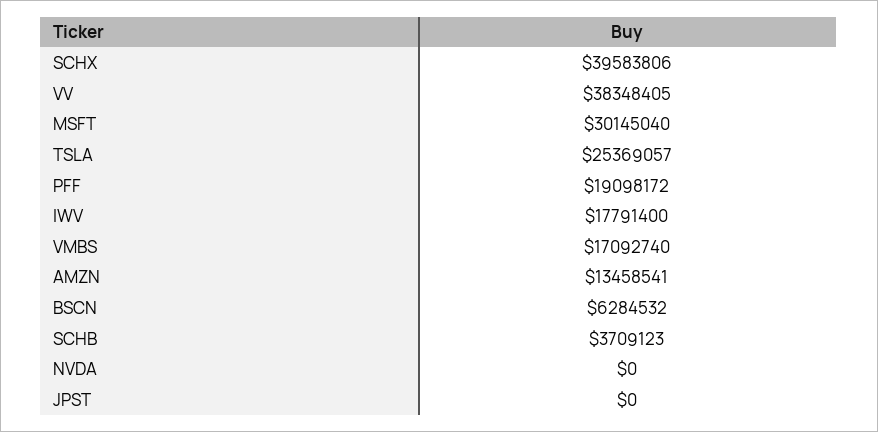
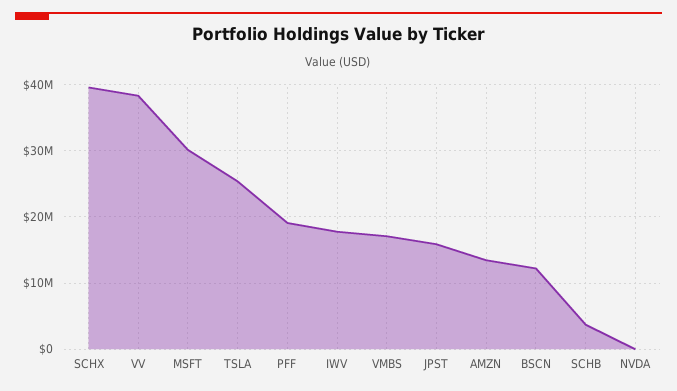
  {
    "SCHX": 39583806,
    "VV": 38348405,
    "MSFT": 30145040,
    "TSLA": 25369057,
    "PFF": 19098172,
    "IWV": 17791400,
    "VMBS": 17092740,
    "AMZN": 13458541,
-   "BSCN": 6284532,
+   "BSCN": 12000000,
    "SCHB": 3709123,
    "NVDA": 0,
-   "JPST": 0
+   "JPST": 16000000
  }

